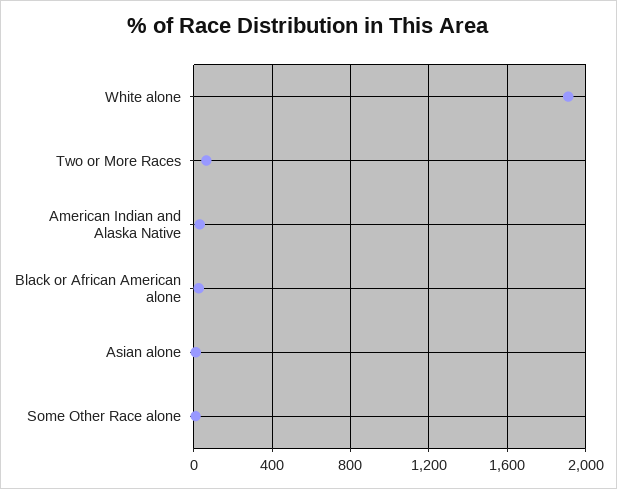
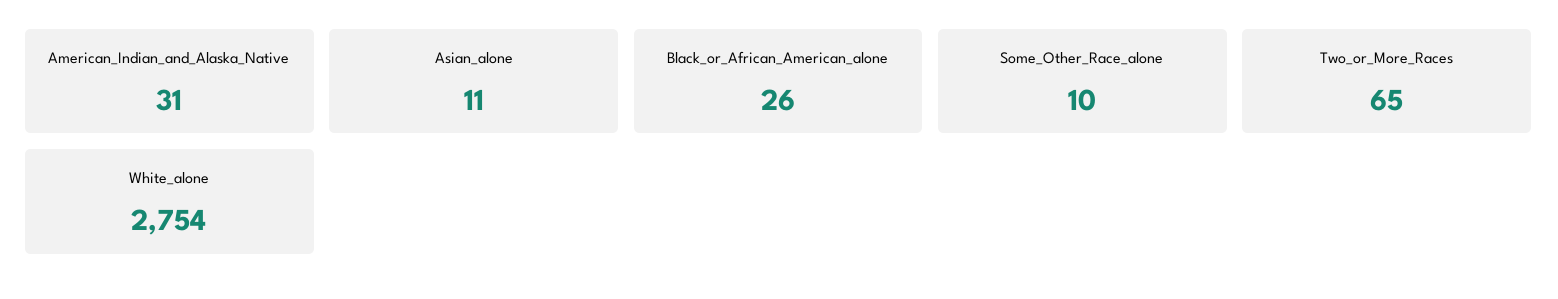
  {
-   "White alone": 1900,
+   "White alone": 2754,
    "Two or More Races": 65,
    "American Indian and Alaska Native": 31,
    "Black or African American alone": 26,
    "Asian alone": 11,
    "Some Other Race alone": 10
  }

